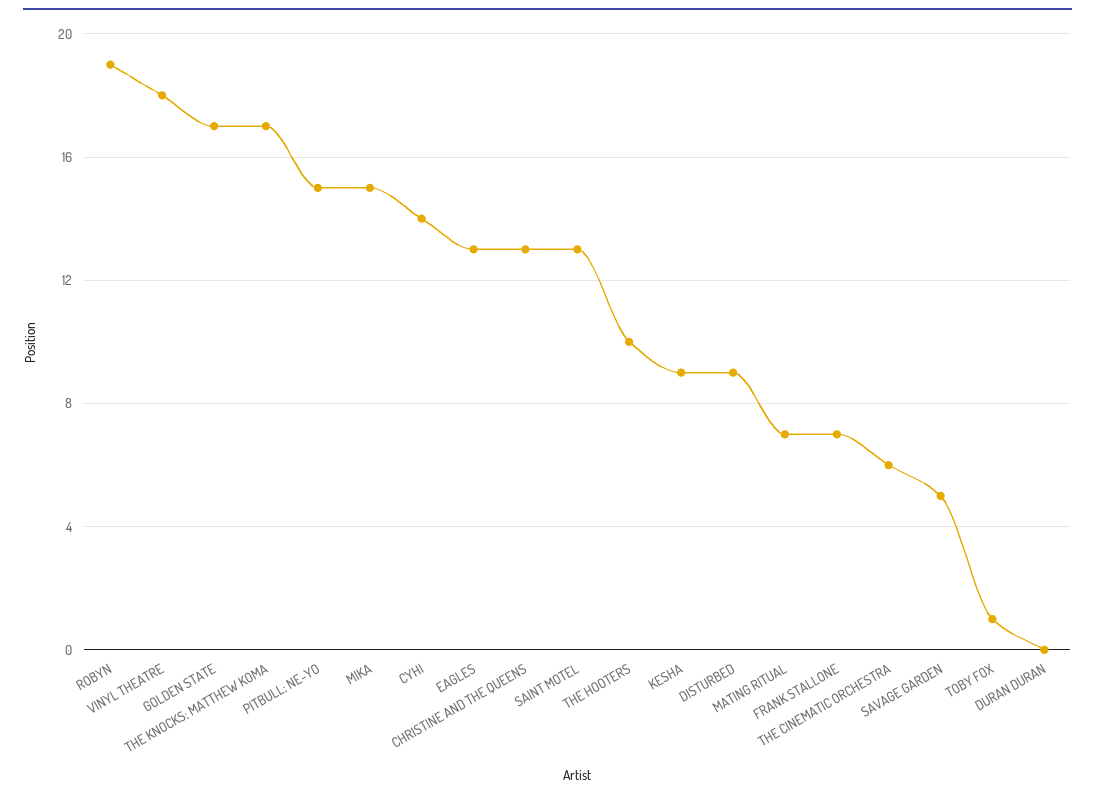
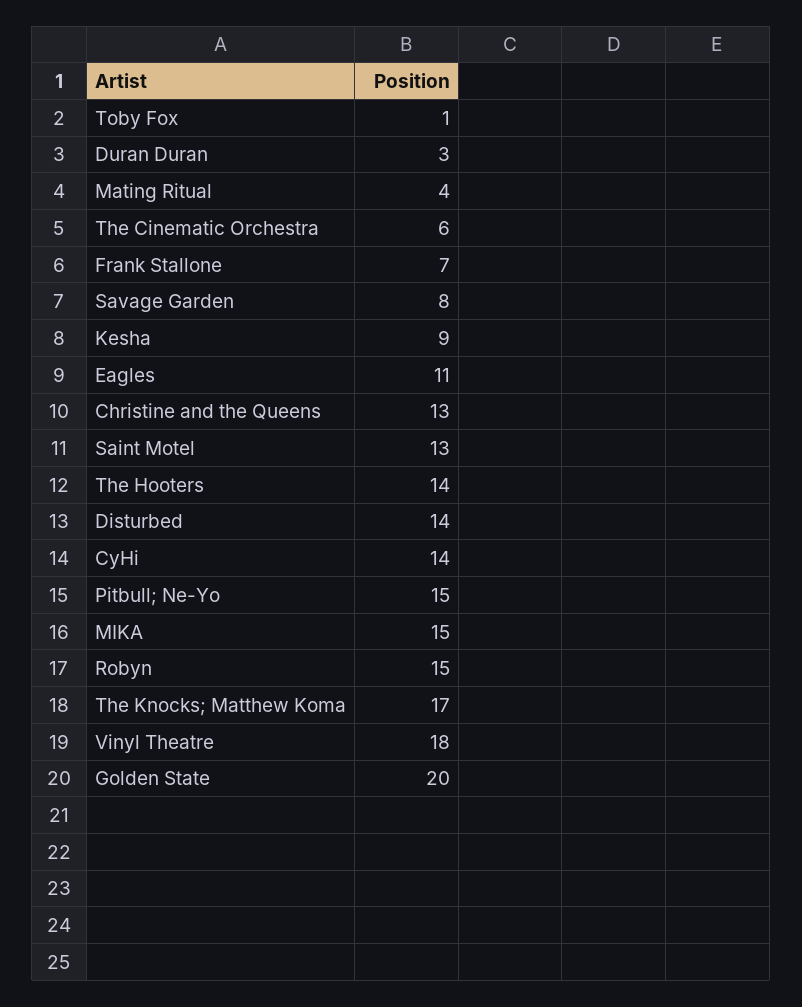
  {
-   "ROBYN": 19,
+   "ROBYN": 15,
    "VINYL THEATRE": 18,
-   "GOLDEN STATE": 17,
+   "GOLDEN STATE": 20,
    "THE KNOCKS; MATTHEW KOMA": 17,
    "PITBULL; NE-YO": 15,
    "MIKA": 15,
    "CYHI": 14,
-   "EAGLES": 13,
+   "EAGLES": 11,
    "CHRISTINE AND THE QUEENS": 13,
    "SAINT MOTEL": 13,
-   "THE HOOTERS": 10,
+   "THE HOOTERS": 14,
    "KESHA": 9,
-   "DISTURBED": 9,
+   "DISTURBED": 14,
-   "MATING RITUAL": 7,
+   "MATING RITUAL": 4,
    "FRANK STALLONE": 7,
    "THE CINEMATIC ORCHESTRA": 6,
-   "SAVAGE GARDEN": 5,
+   "SAVAGE GARDEN": 8,
    "TOBY FOX": 1,
-   "DURAN DURAN": 0
+   "DURAN DURAN": 3
  }

